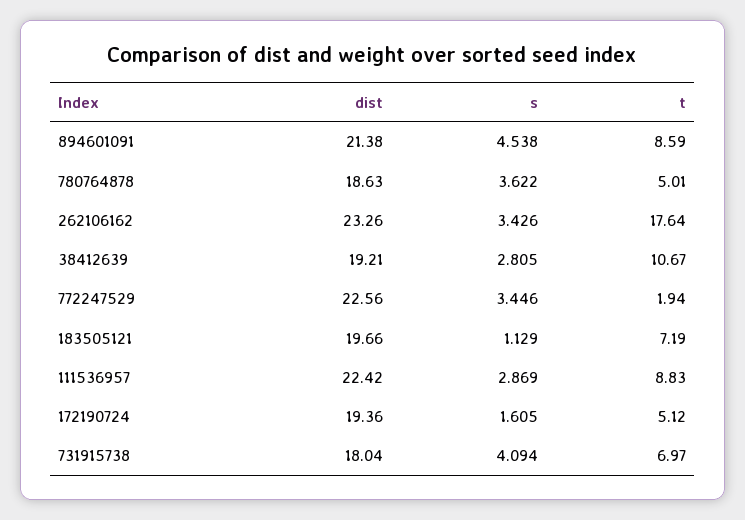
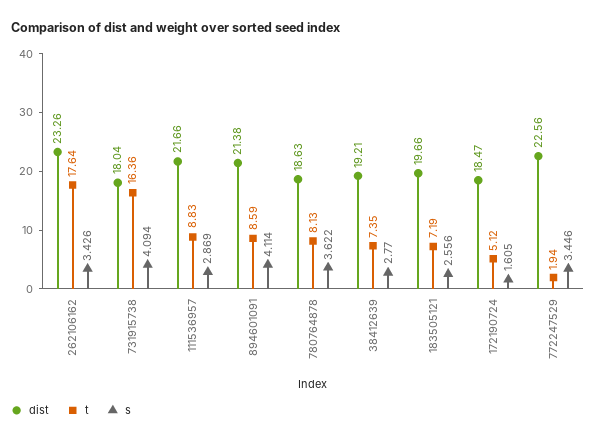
  {
    "dist": {
      "894601091": 21.38,
      "780764878": 18.63,
      "262106162": 23.26,
      "38412639": 19.21,
      "772247529": 22.56,
      "183505121": 19.66,
-     "111536957": 22.42,
+     "111536957": 21.66,
-     "172190724": 19.36,
+     "172190724": 18.47,
      "731915738": 18.04
    },
    "s": {
-     "894601091": 4.538,
+     "894601091": 4.114,
      "780764878": 3.622,
      "262106162": 3.426,
-     "38412639": 2.805,
+     "38412639": 2.77,
      "772247529": 3.446,
-     "183505121": 1.129,
+     "183505121": 2.556,
      "111536957": 2.869,
      "172190724": 1.605,
      "731915738": 4.094
    },
    "t": {
      "894601091": 8.59,
-     "780764878": 5.01,
+     "780764878": 8.13,
      "262106162": 17.64,
-     "38412639": 10.67,
+     "38412639": 7.35,
      "772247529": 1.94,
      "183505121": 7.19,
      "111536957": 8.83,
      "172190724": 5.12,
-     "731915738": 6.97
+     "731915738": 16.36
    }
  }

